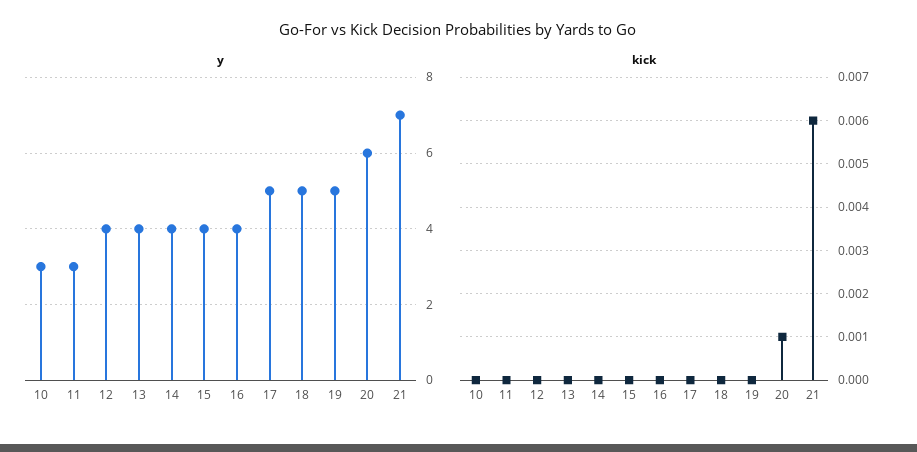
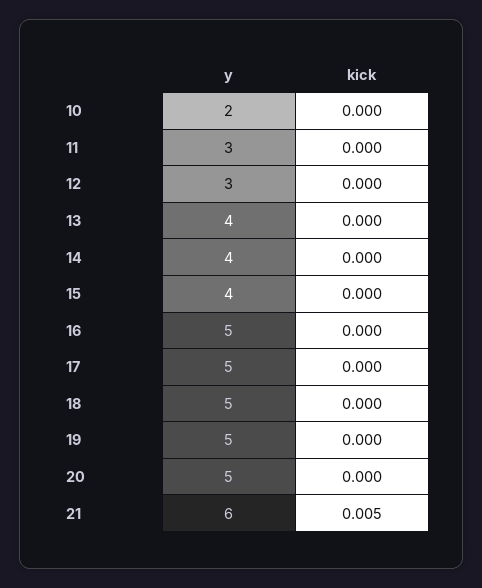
  {
    "y": {
-     "10": 3,
+     "10": 2,
      "11": 3,
-     "12": 4,
+     "12": 3,
      "13": 4,
      "14": 4,
      "15": 4,
-     "16": 4,
+     "16": 5,
      "17": 5,
      "18": 5,
      "19": 5,
-     "20": 6,
+     "20": 5,
-     "21": 7
+     "21": 6
    },
    "kick": {
      "10": 0,
      "11": 0,
      "12": 0,
      "13": 0,
      "14": 0,
      "15": 0,
      "16": 0,
      "17": 0,
      "18": 0,
      "19": 0,
-     "20": 0.001,
+     "20": 0,
-     "21": 0.006
+     "21": 0.005
    }
  }

